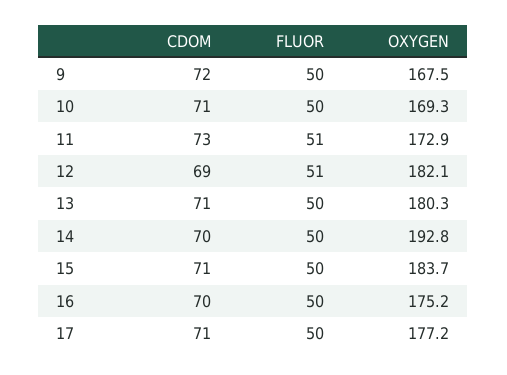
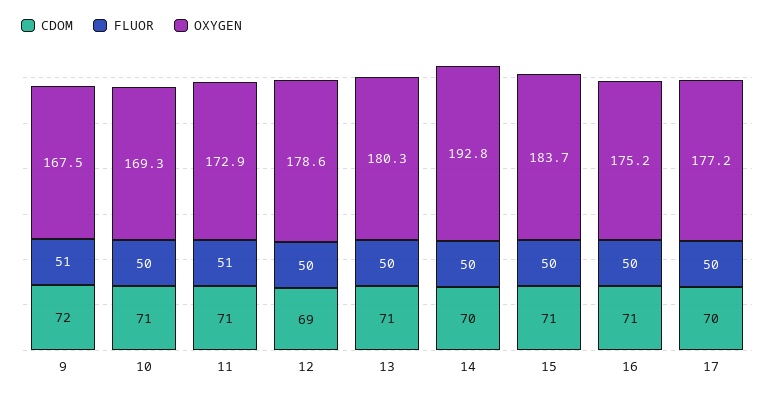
  {
    "CDOM": {
      "9": 72,
      "10": 71,
-     "11": 73,
+     "11": 71,
      "12": 69,
      "13": 71,
      "14": 70,
      "15": 71,
-     "16": 70,
+     "16": 71,
-     "17": 71
+     "17": 70
    },
    "FLUOR": {
-     "9": 50,
+     "9": 51,
      "10": 50,
      "11": 51,
-     "12": 51,
+     "12": 50,
      "13": 50,
      "14": 50,
      "15": 50,
      "16": 50,
      "17": 50
    },
    "OXYGEN": {
      "9": 167.5,
      "10": 169.3,
      "11": 172.9,
-     "12": 182.1,
+     "12": 178.6,
      "13": 180.3,
      "14": 192.8,
      "15": 183.7,
      "16": 175.2,
      "17": 177.2
    }
  }

